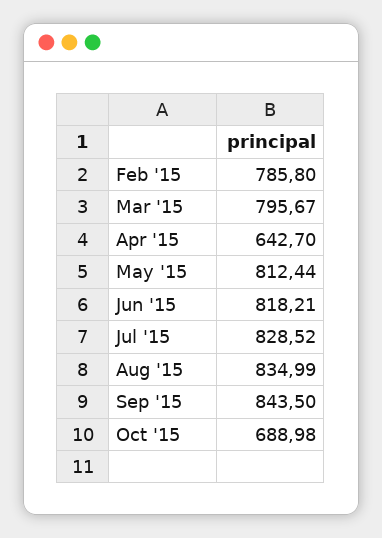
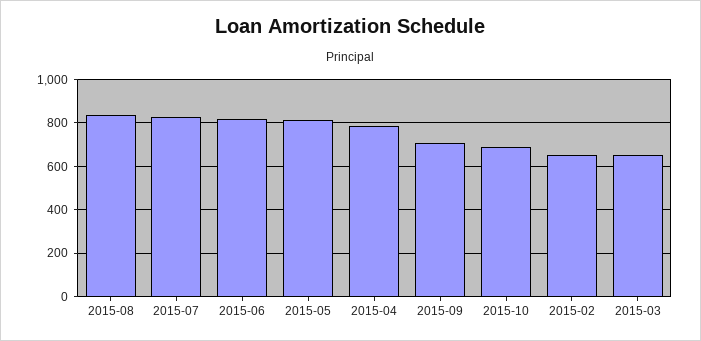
  {
-   "Feb '15": 785.8,
+   "Feb '15": 650,
-   "Mar '15": 795.67,
+   "Mar '15": 650,
-   "Apr '15": 642.7,
+   "Apr '15": 800,
    "May '15": 812.44,
    "Jun '15": 818.21,
    "Jul '15": 828.52,
    "Aug '15": 834.99,
-   "Sep '15": 843.5,
+   "Sep '15": 700,
    "Oct '15": 688.98
  }

